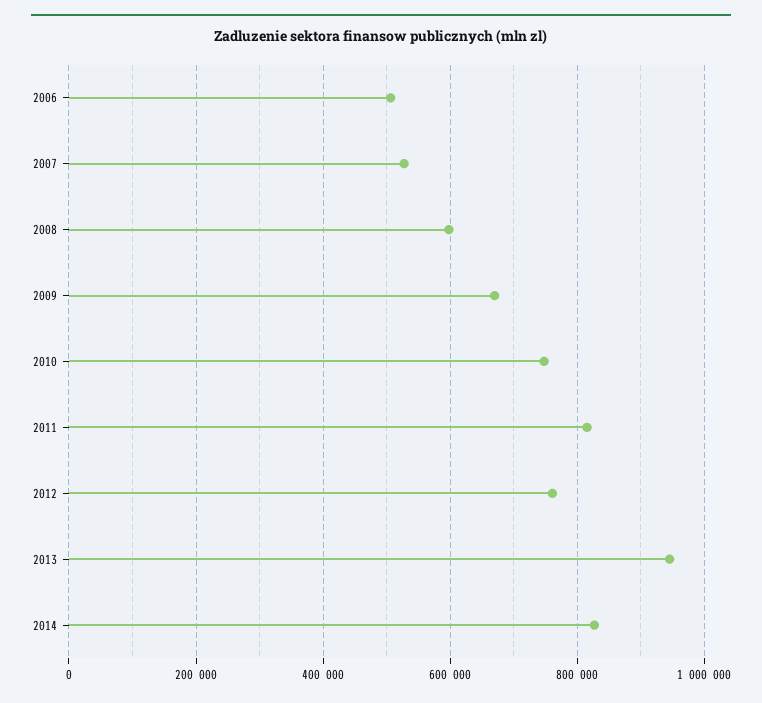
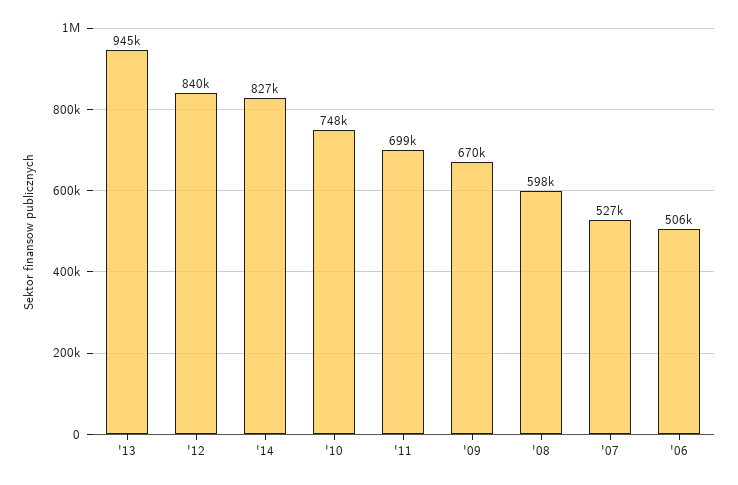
  {
    "2006": 506000,
    "2007": 527000,
    "2008": 598000,
    "2009": 670000,
    "2010": 748000,
-   "2011": 820000,
+   "2011": 699000,
-   "2012": 760000,
+   "2012": 840000,
    "2013": 945000,
    "2014": 827000
  }

